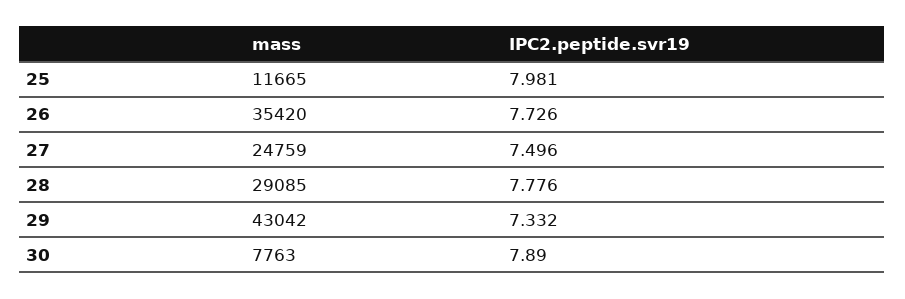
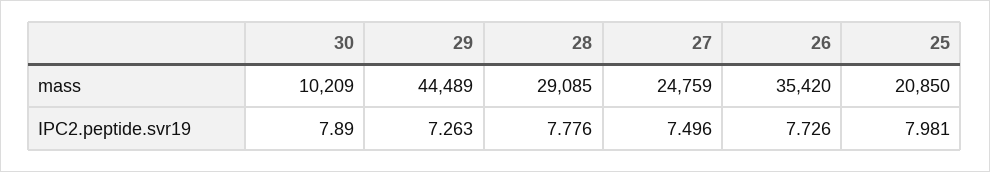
  {
    "mass": {
-     "25": 11665,
+     "25": 20850,
      "26": 35420,
      "27": 24759,
      "28": 29085,
-     "29": 43042,
+     "29": 44489,
-     "30": 7763
+     "30": 10209
    },
    "IPC2.peptide.svr19": {
      "25": 7.981,
      "26": 7.726,
      "27": 7.496,
      "28": 7.776,
-     "29": 7.332,
+     "29": 7.263,
      "30": 7.89
    }
  }

